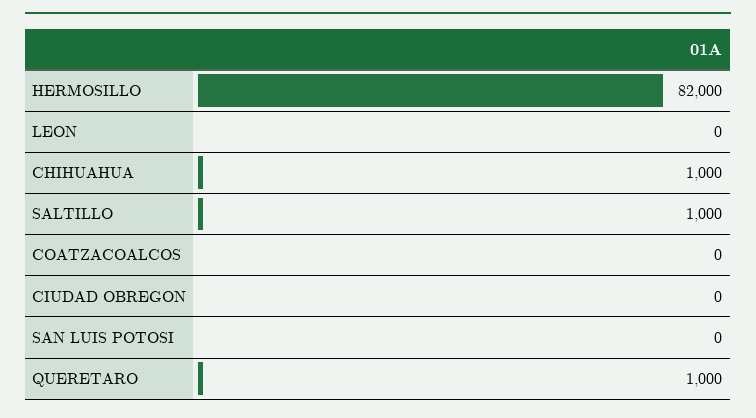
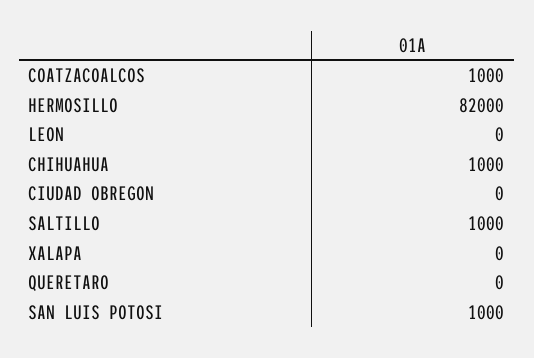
  {
    "HERMOSILLO": 82000,
    "LEON": 0,
    "CHIHUAHUA": 1000,
    "SALTILLO": 1000,
-   "COATZACOALCOS": 0,
+   "COATZACOALCOS": 1000,
    "CIUDAD OBREGON": 0,
-   "SAN LUIS POTOSI": 0,
+   "SAN LUIS POTOSI": 1000,
-   "QUERETARO": 1000
+   "QUERETARO": 0,
+   "XALAPA": 0
  }

